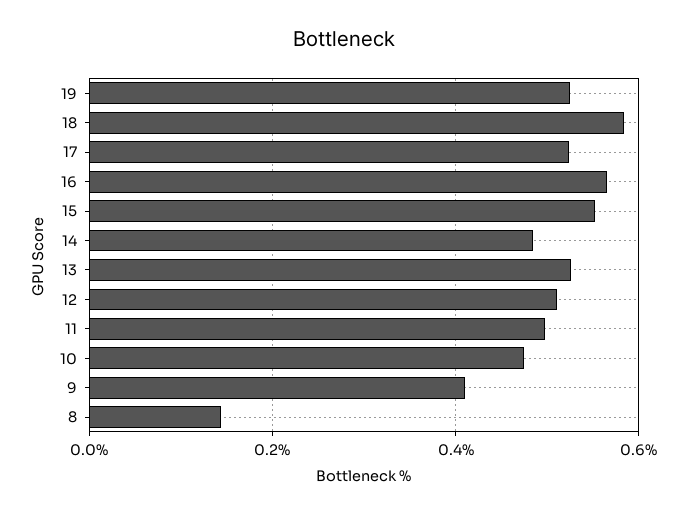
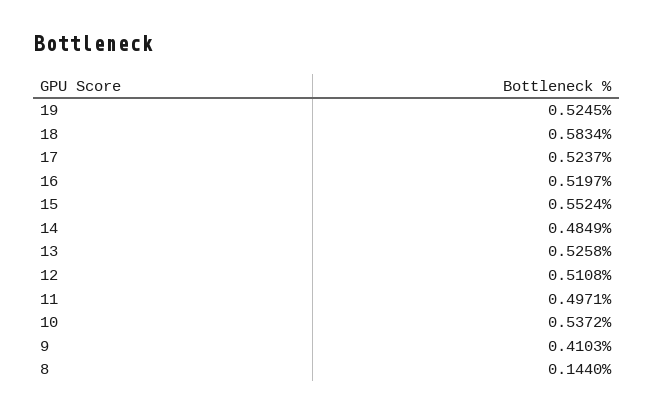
  {
    "19": 0.5245,
    "18": 0.5834,
    "17": 0.5237,
-   "16": 0.56,
+   "16": 0.5197,
    "15": 0.5524,
    "14": 0.4849,
    "13": 0.5258,
    "12": 0.5108,
    "11": 0.4971,
-   "10": 0.48,
+   "10": 0.5372,
    "9": 0.4103,
    "8": 0.144
  }

